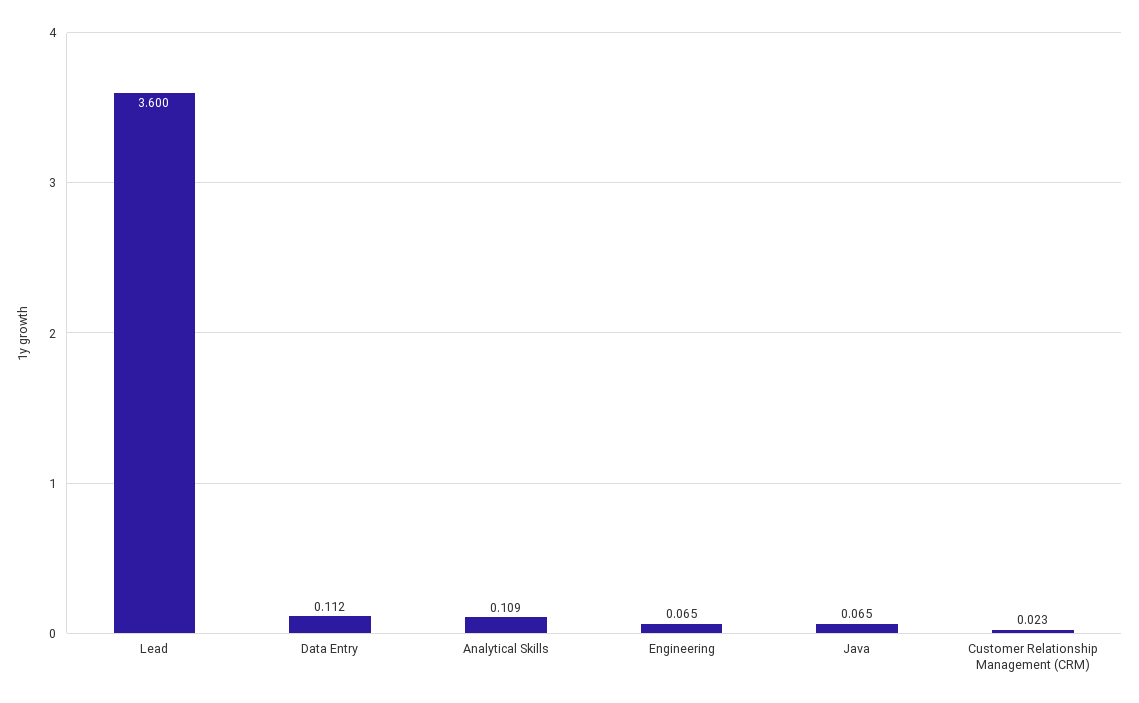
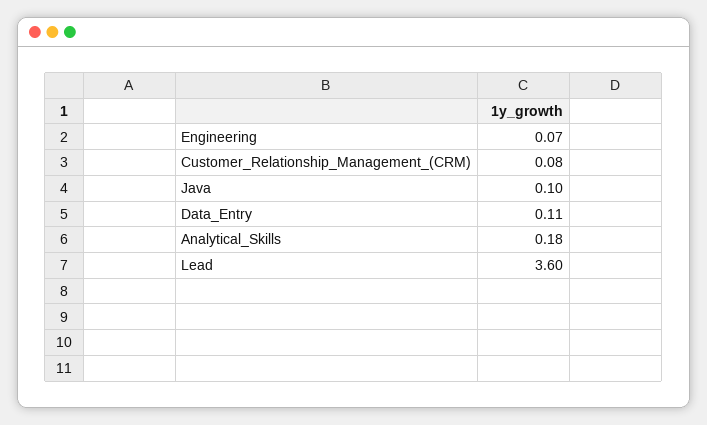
  {
    "Lead": 3.6,
    "Data Entry": 0.112,
-   "Analytical Skills": 0.109,
+   "Analytical Skills": 0.18,
    "Engineering": 0.065,
-   "Java": 0.065,
+   "Java": 0.1,
-   "Customer Relationship Management (CRM)": 0.023
+   "Customer Relationship Management (CRM)": 0.08
  }

